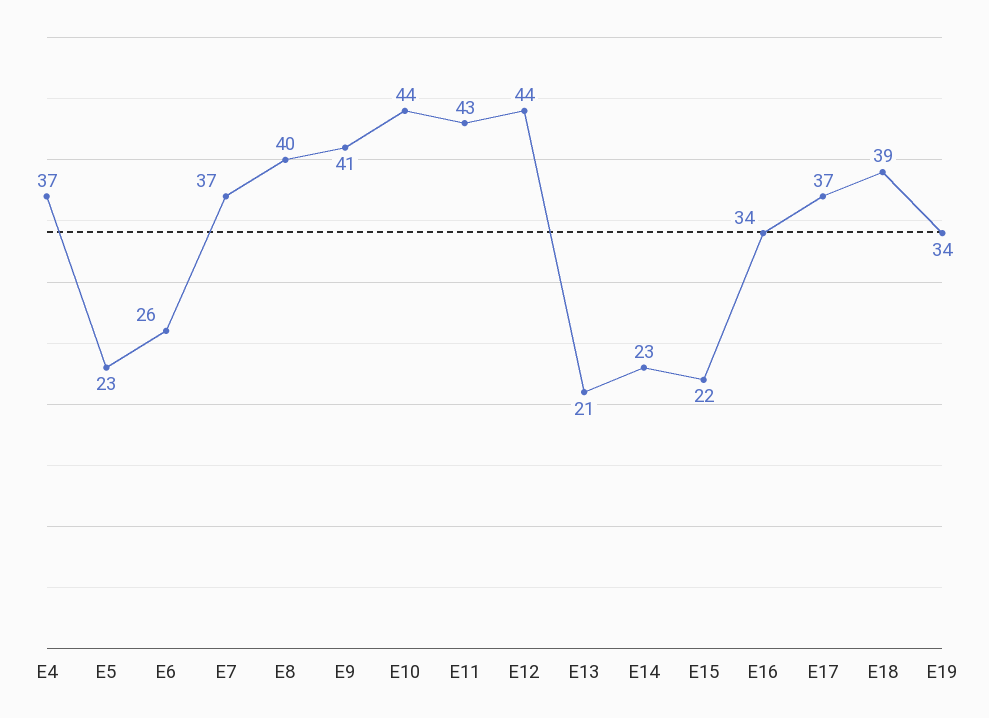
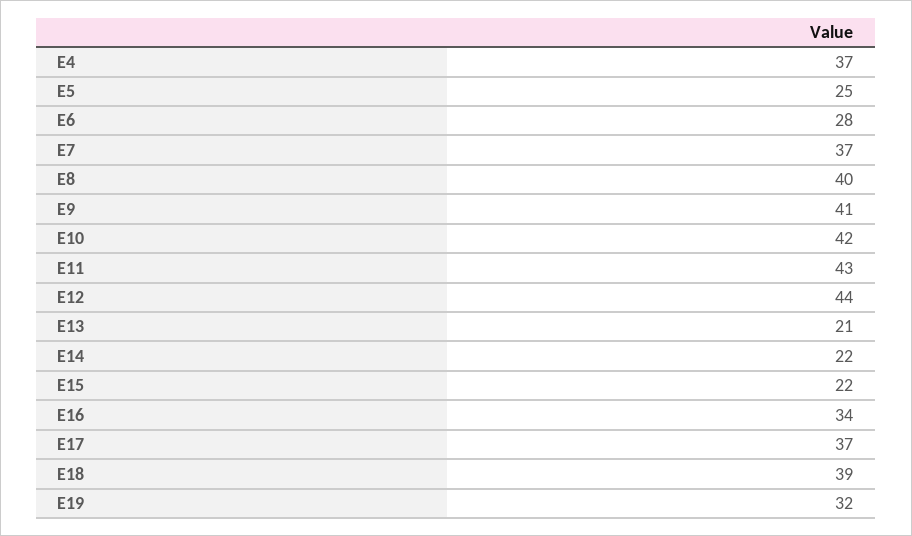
  {
    "E4": 37,
-   "E5": 23,
+   "E5": 25,
-   "E6": 26,
+   "E6": 28,
    "E7": 37,
    "E8": 40,
    "E9": 41,
-   "E10": 44,
+   "E10": 42,
    "E11": 43,
    "E12": 44,
    "E13": 21,
-   "E14": 23,
+   "E14": 22,
    "E15": 22,
    "E16": 34,
    "E17": 37,
    "E18": 39,
-   "E19": 34
+   "E19": 32
  }

